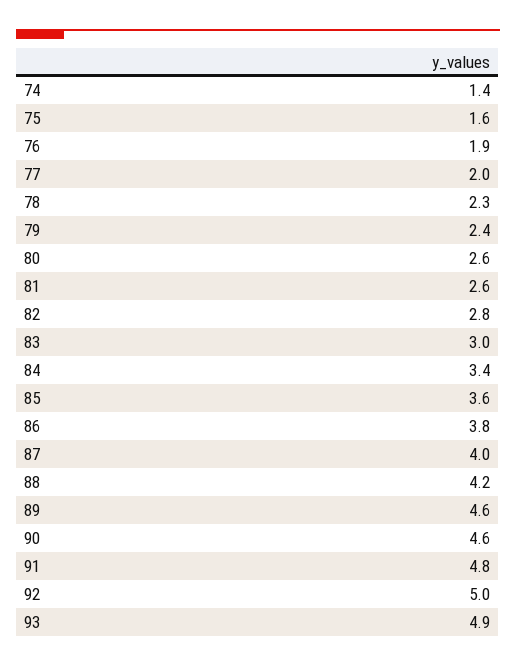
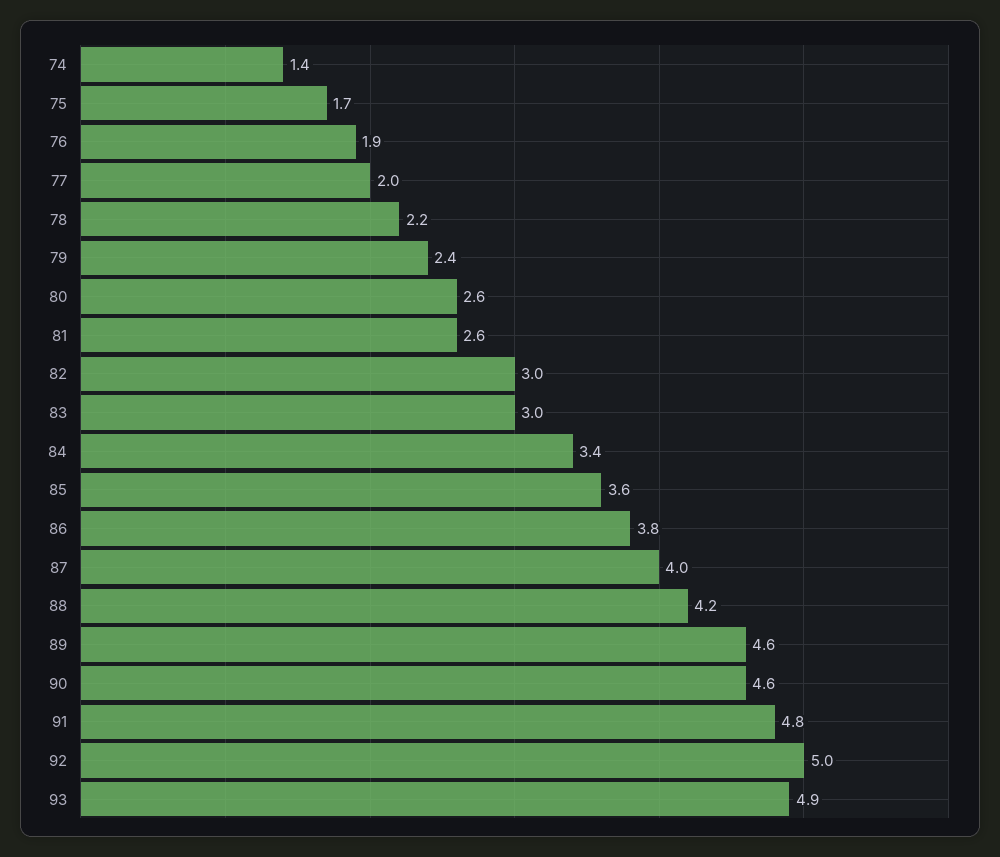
  {
    "74": 1.4,
-   "75": 1.6,
+   "75": 1.7,
    "76": 1.9,
    "77": 2,
-   "78": 2.3,
+   "78": 2.2,
    "79": 2.4,
    "80": 2.6,
    "81": 2.6,
-   "82": 2.8,
+   "82": 3,
    "83": 3,
    "84": 3.4,
    "85": 3.6,
    "86": 3.8,
    "87": 4,
    "88": 4.2,
    "89": 4.6,
    "90": 4.6,
    "91": 4.8,
    "92": 5,
    "93": 4.9
  }

